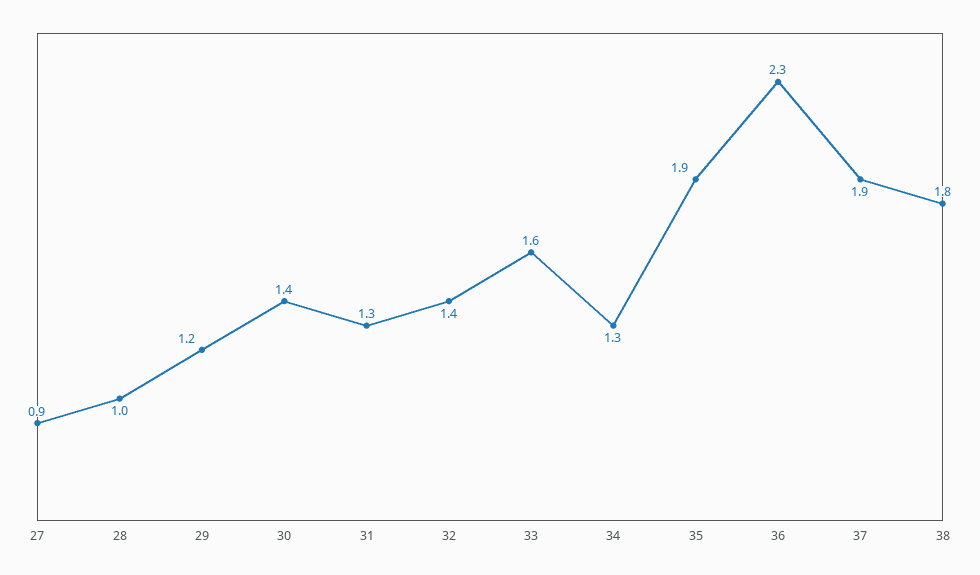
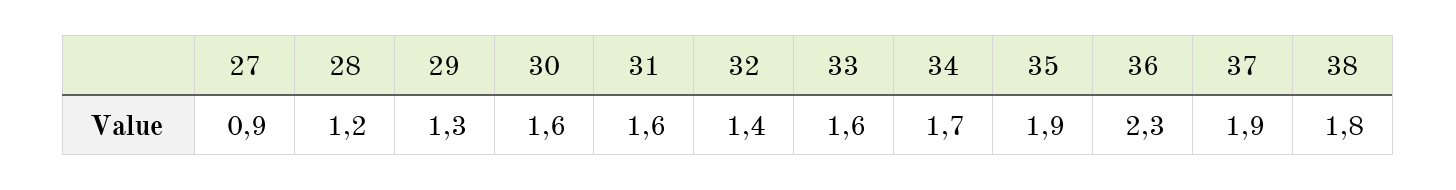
  {
    "27": 0.9,
-   "28": 1,
+   "28": 1.2,
-   "29": 1.2,
+   "29": 1.3,
-   "30": 1.4,
+   "30": 1.6,
-   "31": 1.3,
+   "31": 1.6,
    "32": 1.4,
    "33": 1.6,
-   "34": 1.3,
+   "34": 1.7,
    "35": 1.9,
    "36": 2.3,
    "37": 1.9,
    "38": 1.8
  }

